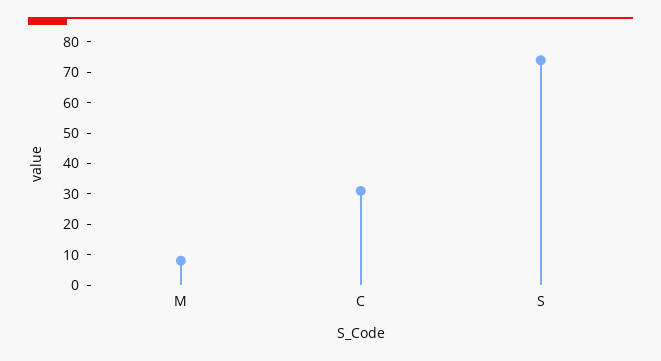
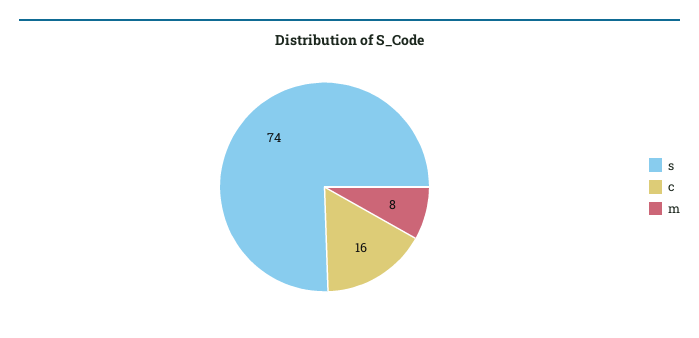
  {
    "M": 8,
-   "C": 30,
+   "C": 16,
    "S": 74
  }

